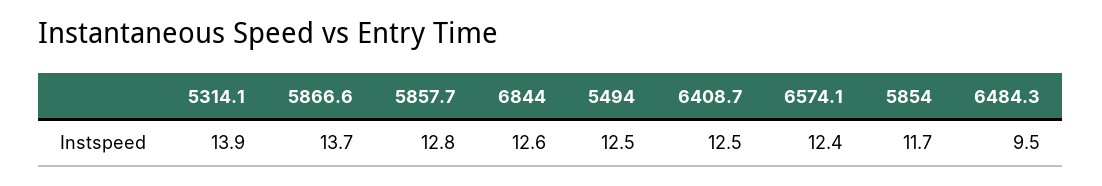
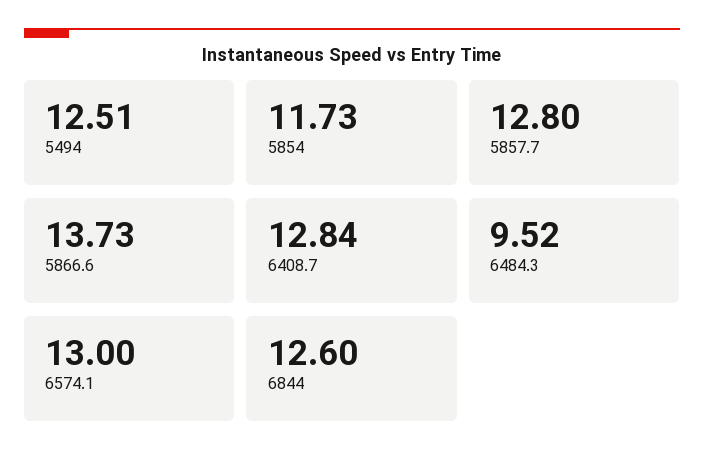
  {
-   "5314.1": 13.9,
    "5866.6": 13.73,
    "5857.7": 12.8,
    "6844": 12.6,
    "5494": 12.51,
-   "6408.7": 12.5,
+   "6408.7": 12.84,
-   "6574.1": 12.4,
+   "6574.1": 13,
    "5854": 11.73,
    "6484.3": 9.52
  }

